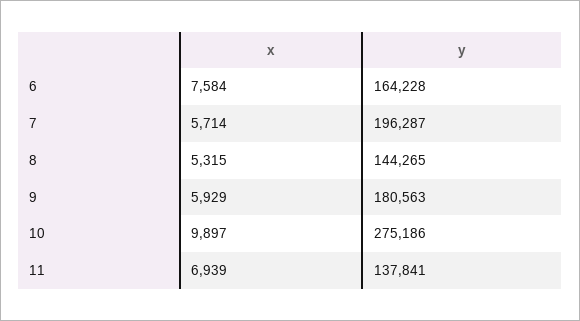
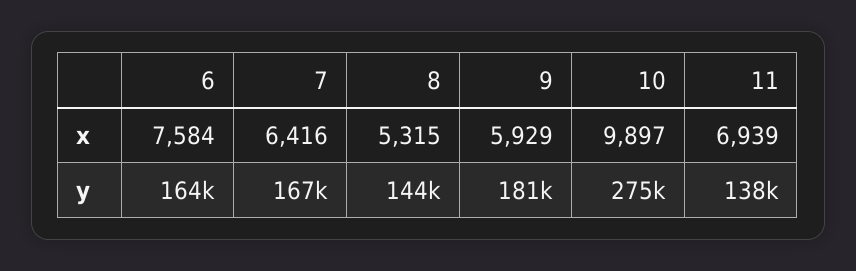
  {
    "x": {
      "6": 7584,
-     "7": 5714,
+     "7": 6416,
      "8": 5315,
      "9": 5929,
      "10": 9897,
      "11": 6939
    },
    "y": {
      "6": 164228,
-     "7": 196287,
+     "7": 167000,
      "8": 144265,
      "9": 180563,
      "10": 275186,
      "11": 137841
    }
  }

